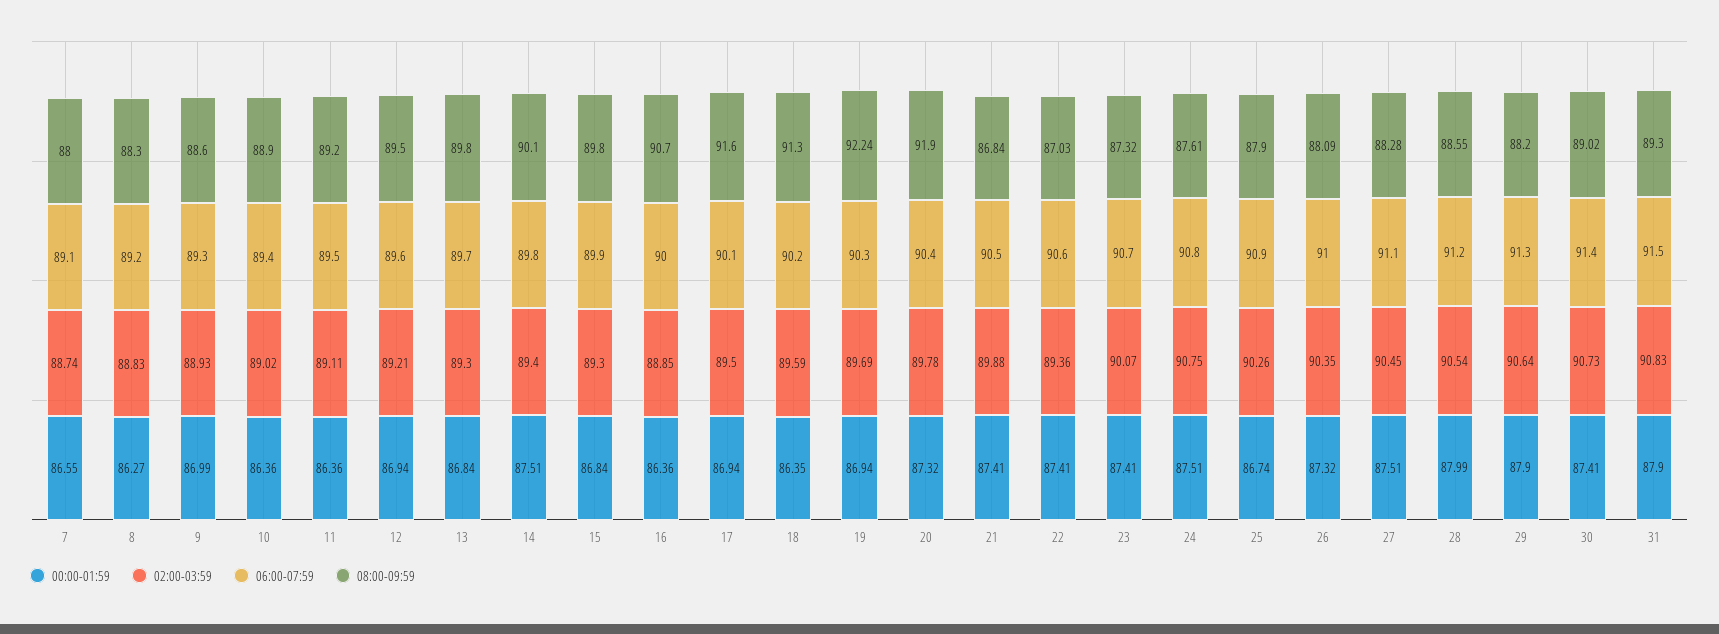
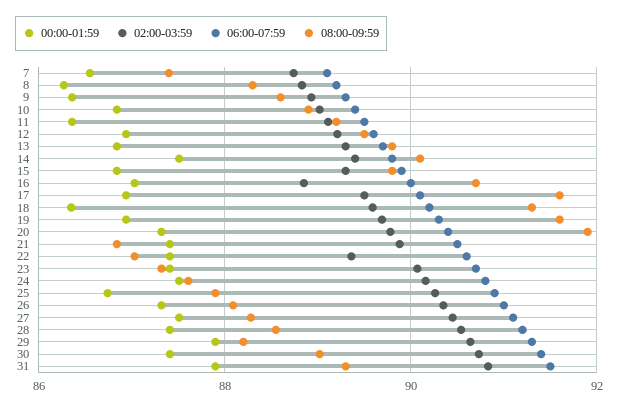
  {
    "00:00-01:59": {
      "7": 86.55,
      "8": 86.27,
-     "9": 86.99,
+     "9": 86.4,
-     "10": 86.36,
+     "10": 86.8,
      "11": 86.36,
      "12": 86.94,
      "13": 86.84,
      "14": 87.51,
      "15": 86.84,
-     "16": 86.36,
+     "16": 87,
      "17": 86.94,
      "18": 86.35,
      "19": 86.94,
      "20": 87.32,
      "21": 87.41,
      "22": 87.41,
      "23": 87.41,
      "24": 87.51,
      "25": 86.74,
      "26": 87.32,
      "27": 87.51,
-     "28": 87.99,
+     "28": 87.4,
      "29": 87.9,
      "30": 87.41,
      "31": 87.9
    },
    "02:00-03:59": {
      "7": 88.74,
      "8": 88.83,
      "9": 88.93,
      "10": 89.02,
      "11": 89.11,
      "12": 89.21,
      "13": 89.3,
      "14": 89.4,
      "15": 89.3,
      "16": 88.85,
      "17": 89.5,
      "18": 89.59,
      "19": 89.69,
      "20": 89.78,
      "21": 89.88,
      "22": 89.36,
      "23": 90.07,
-     "24": 90.75,
+     "24": 90.2,
      "25": 90.26,
      "26": 90.35,
      "27": 90.45,
      "28": 90.54,
      "29": 90.64,
      "30": 90.73,
      "31": 90.83
    },
    "06:00-07:59": {
      "7": 89.1,
      "8": 89.2,
      "9": 89.3,
      "10": 89.4,
      "11": 89.5,
      "12": 89.6,
      "13": 89.7,
      "14": 89.8,
      "15": 89.9,
      "16": 90,
      "17": 90.1,
      "18": 90.2,
      "19": 90.3,
      "20": 90.4,
      "21": 90.5,
      "22": 90.6,
      "23": 90.7,
      "24": 90.8,
      "25": 90.9,
      "26": 91,
      "27": 91.1,
      "28": 91.2,
      "29": 91.3,
      "30": 91.4,
      "31": 91.5
    },
    "08:00-09:59": {
-     "7": 88,
+     "7": 87.4,
      "8": 88.3,
      "9": 88.6,
      "10": 88.9,
      "11": 89.2,
      "12": 89.5,
      "13": 89.8,
      "14": 90.1,
      "15": 89.8,
      "16": 90.7,
      "17": 91.6,
      "18": 91.3,
-     "19": 92.24,
+     "19": 91.6,
      "20": 91.9,
      "21": 86.84,
      "22": 87.03,
      "23": 87.32,
      "24": 87.61,
      "25": 87.9,
      "26": 88.09,
      "27": 88.28,
      "28": 88.55,
      "29": 88.2,
      "30": 89.02,
      "31": 89.3
    }
  }

